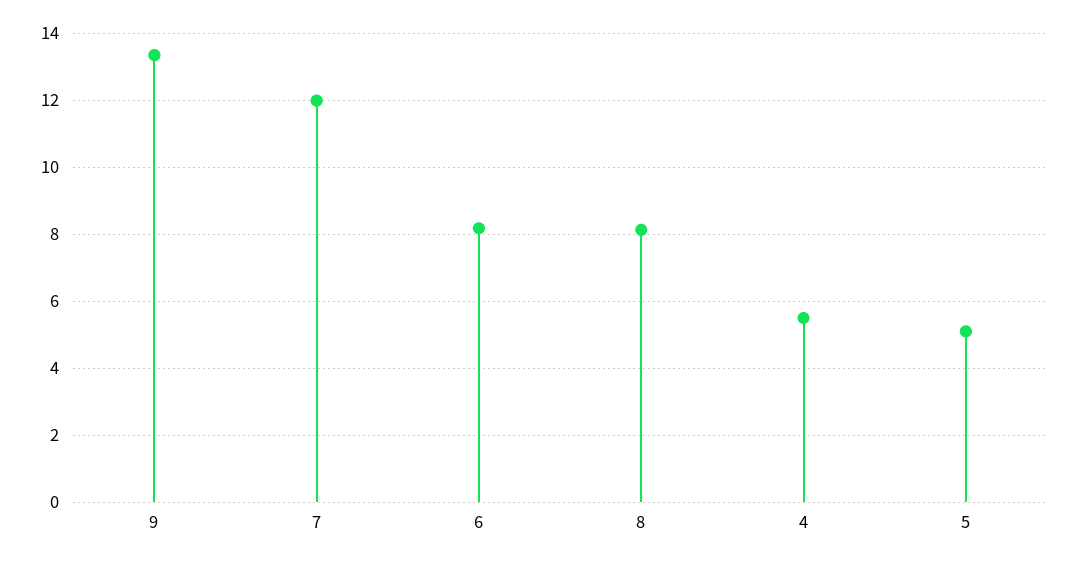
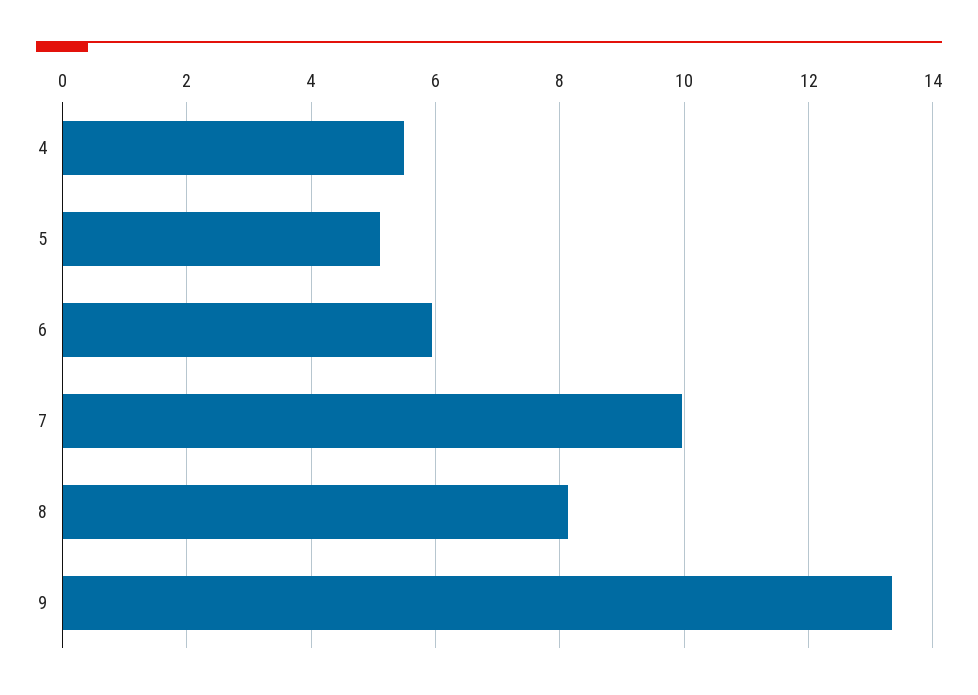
  {
    "9": 13.4,
-   "7": 12,
+   "7": 10,
-   "6": 8.2,
+   "6": 6,
    "8": 8.2,
    "4": 5.6,
    "5": 5.2
  }

